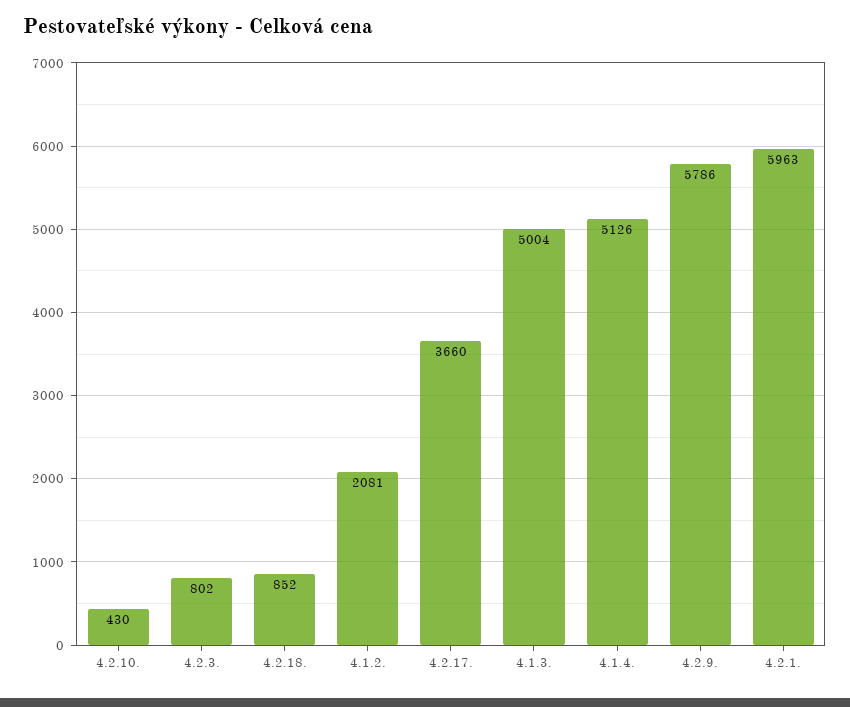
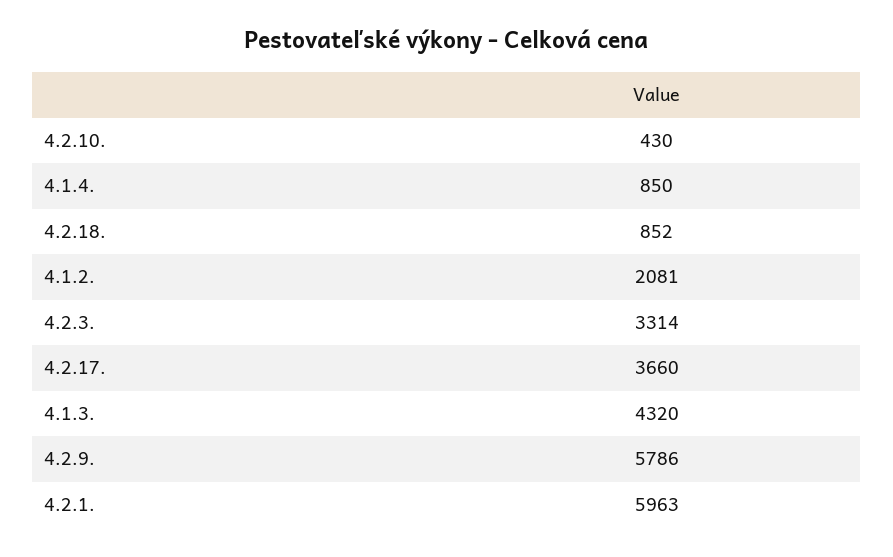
  {
    "4.2.10.": 430,
-   "4.2.3.": 802,
+   "4.2.3.": 3314,
    "4.2.18.": 852,
    "4.1.2.": 2081,
    "4.2.17.": 3660,
-   "4.1.3.": 5004,
+   "4.1.3.": 4320,
-   "4.1.4.": 5126,
+   "4.1.4.": 850,
    "4.2.9.": 5786,
    "4.2.1.": 5963
  }

